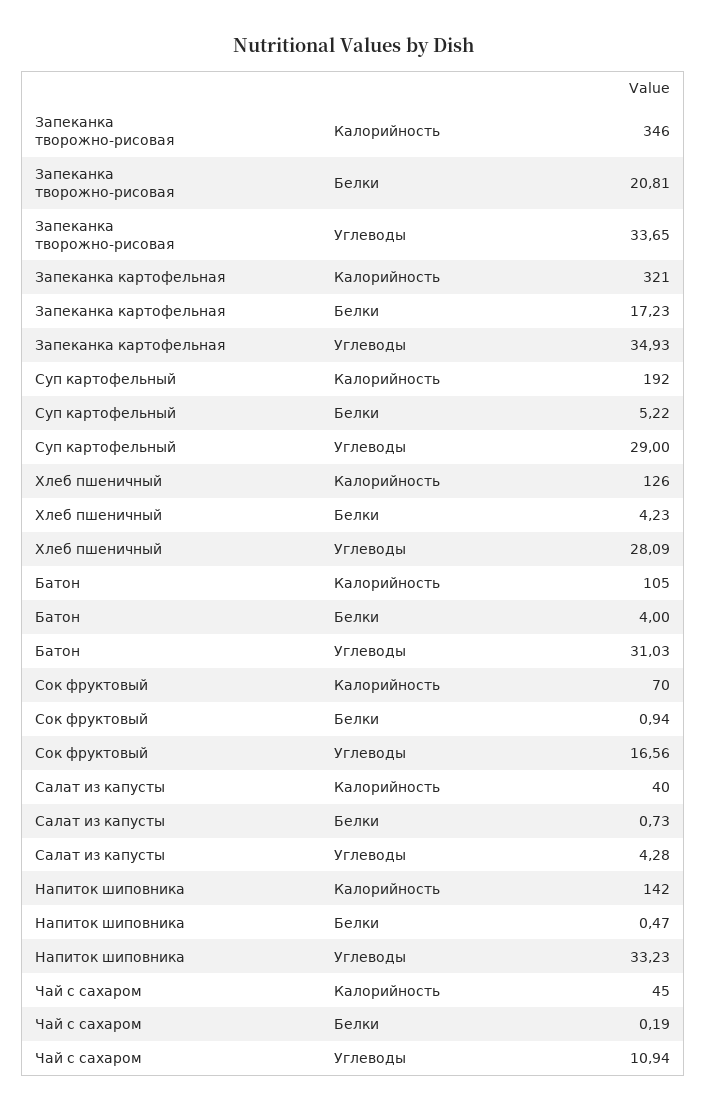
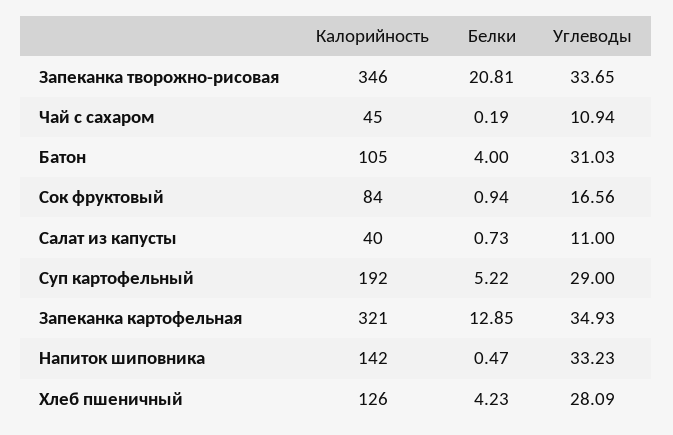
  {
    "Запеканка творожно-рисовая": {
      "Калорийность": 346,
      "Белки": 20.81,
      "Углеводы": 33.65
    },
    "Запеканка картофельная": {
      "Калорийность": 321,
-     "Белки": 17.23,
+     "Белки": 12.85,
      "Углеводы": 34.93
    },
    "Суп картофельный": {
      "Калорийность": 192,
      "Белки": 5.22,
      "Углеводы": 29
    },
    "Хлеб пшеничный": {
      "Калорийность": 126,
      "Белки": 4.23,
      "Углеводы": 28.09
    },
    "Батон": {
      "Калорийность": 105,
      "Белки": 4,
      "Углеводы": 31.03
    },
    "Сок фруктовый": {
-     "Калорийность": 70,
+     "Калорийность": 84,
      "Белки": 0.94,
      "Углеводы": 16.56
    },
    "Салат из капусты": {
      "Калорийность": 40,
      "Белки": 0.73,
-     "Углеводы": 4.28
+     "Углеводы": 11
    },
    "Напиток шиповника": {
      "Калорийность": 142,
      "Белки": 0.47,
      "Углеводы": 33.23
    },
    "Чай с сахаром": {
      "Калорийность": 45,
      "Белки": 0.19,
      "Углеводы": 10.94
    }
  }

